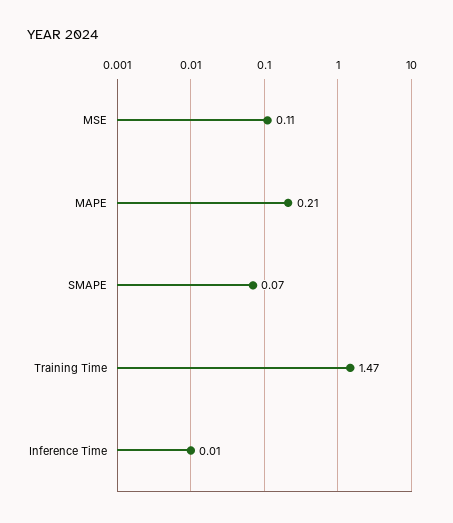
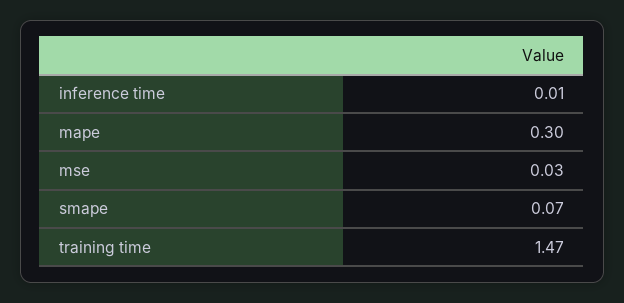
  {
-   "MSE": 0.11,
+   "MSE": 0.03,
-   "MAPE": 0.21,
+   "MAPE": 0.3,
    "SMAPE": 0.07,
    "Training Time": 1.47,
    "Inference Time": 0.01
  }

